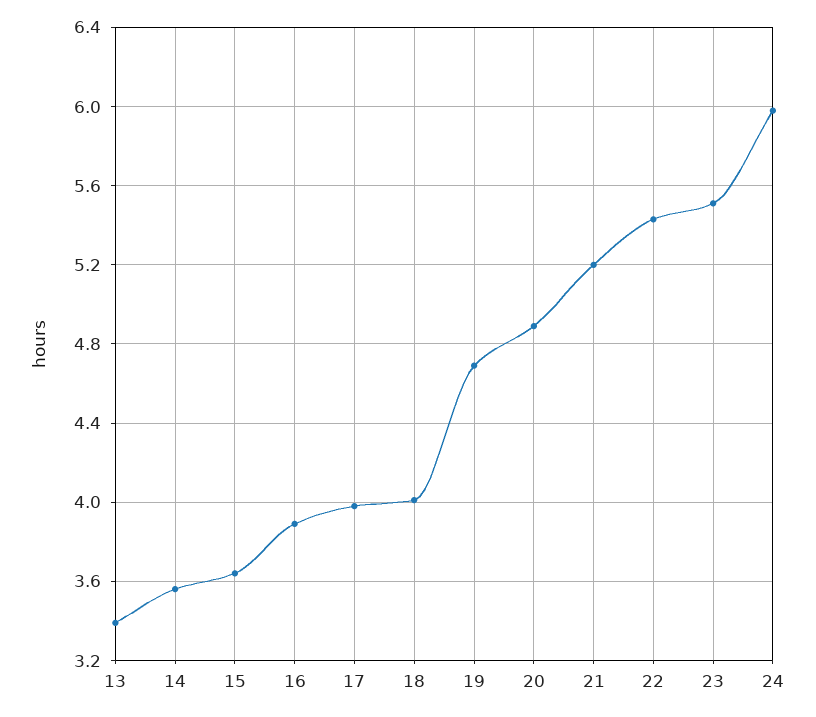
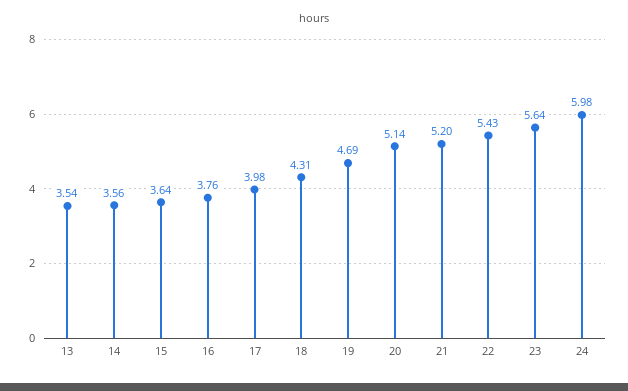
  {
-   "13": 3.4,
+   "13": 3.54,
    "14": 3.56,
    "15": 3.64,
-   "16": 3.9,
+   "16": 3.76,
    "17": 3.98,
-   "18": 4,
+   "18": 4.31,
    "19": 4.69,
-   "20": 4.9,
+   "20": 5.14,
    "21": 5.2,
    "22": 5.43,
-   "23": 5.5,
+   "23": 5.64,
    "24": 5.98
  }

